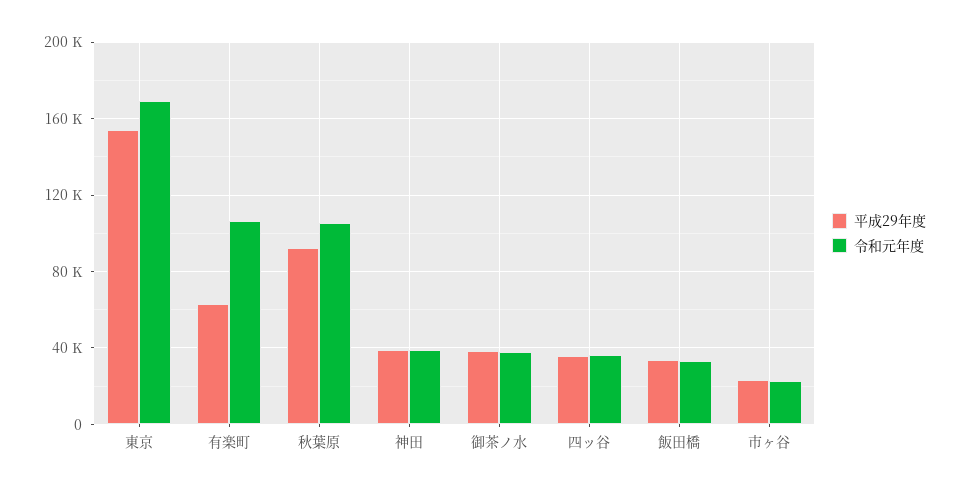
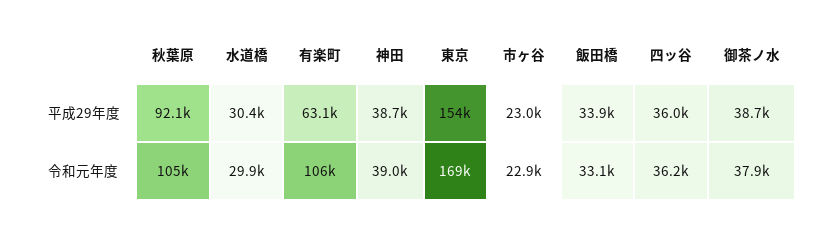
  {
    "平成29年度": {
      "東京": 154000,
      "有楽町": 63100,
      "秋葉原": 92100,
      "神田": 38700,
      "御茶ノ水": 38700,
      "四ッ谷": 36000,
      "飯田橋": 33900,
-     "市ヶ谷": 23000
+     "市ヶ谷": 23000,
+     "水道橋": 30400
    },
    "令和元年度": {
      "東京": 169000,
      "有楽町": 106000,
      "秋葉原": 105000,
      "神田": 39000,
      "御茶ノ水": 37900,
      "四ッ谷": 36200,
      "飯田橋": 33100,
-     "市ヶ谷": 22900
+     "市ヶ谷": 22900,
+     "水道橋": 29900
    }
  }

